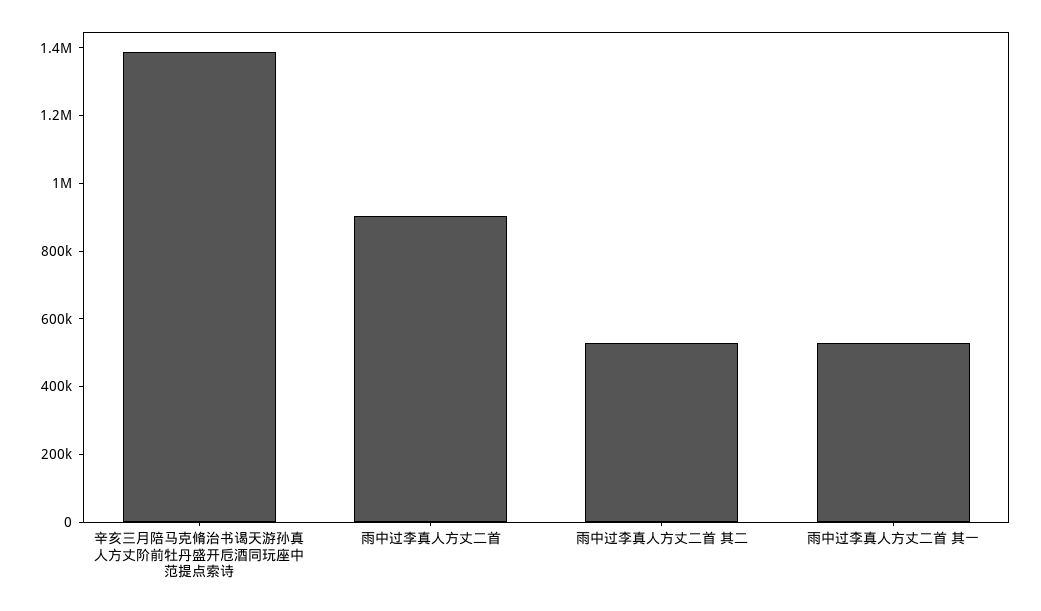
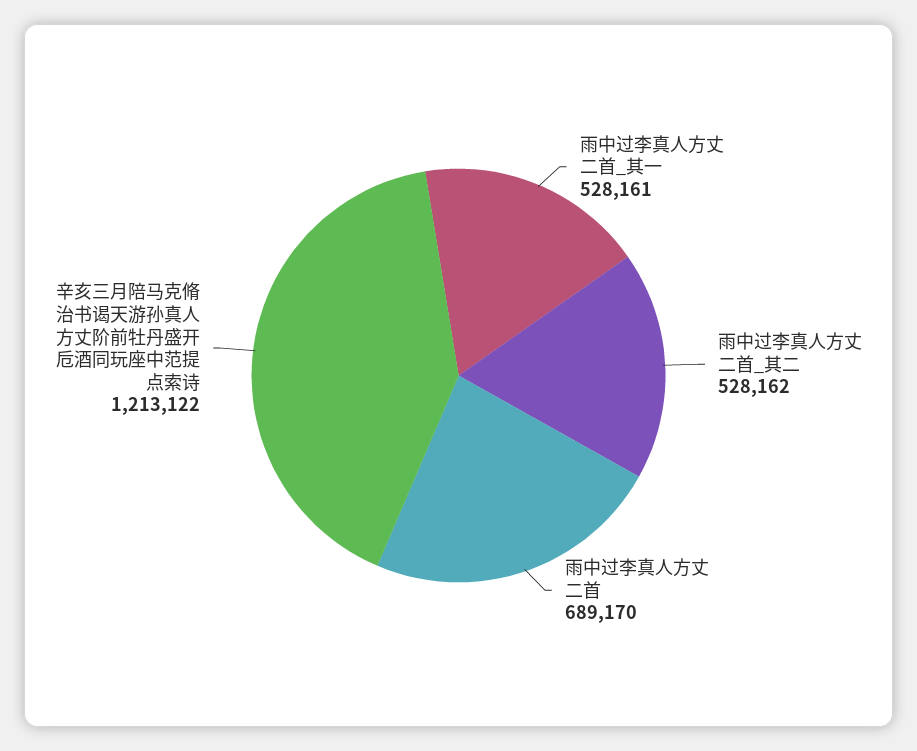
  {
-   "辛亥三月陪马克脩治书谒天游孙真人方丈阶前牡丹盛开卮酒同玩座中范提点索诗": 1400000,
+   "辛亥三月陪马克脩治书谒天游孙真人方丈阶前牡丹盛开卮酒同玩座中范提点索诗": 1213122,
-   "雨中过李真人方丈二首": 900000,
+   "雨中过李真人方丈二首": 689170,
    "雨中过李真人方丈二首 其二": 528162,
    "雨中过李真人方丈二首 其一": 528161
  }

